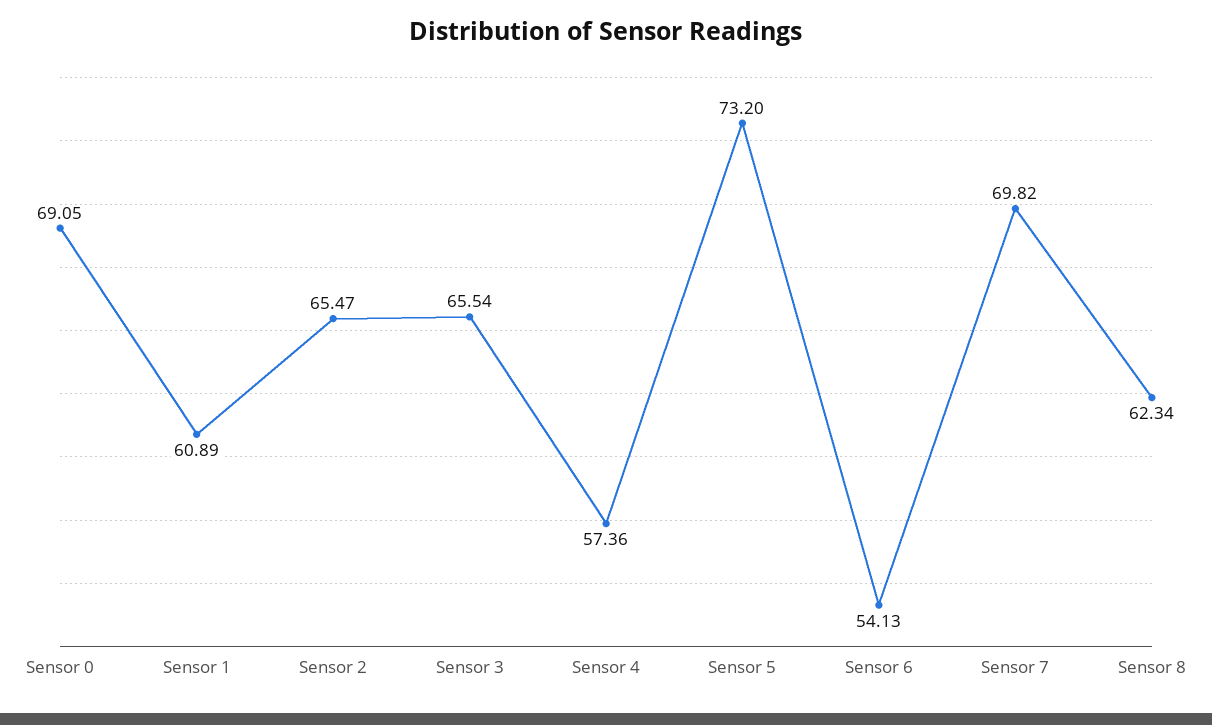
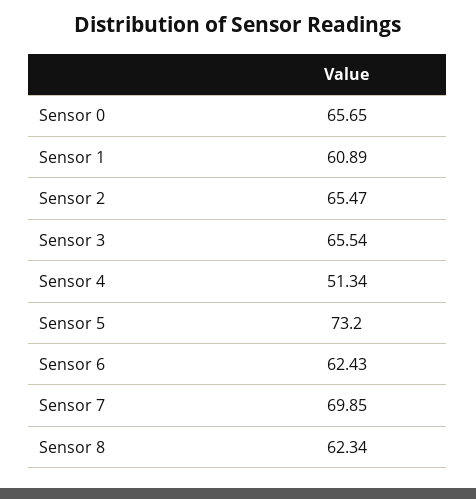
  {
-   "Sensor 0": 69.05,
+   "Sensor 0": 65.65,
    "Sensor 1": 60.89,
    "Sensor 2": 65.47,
    "Sensor 3": 65.54,
-   "Sensor 4": 57.36,
+   "Sensor 4": 51.34,
    "Sensor 5": 73.2,
-   "Sensor 6": 54.13,
+   "Sensor 6": 62.43,
-   "Sensor 7": 69.82,
+   "Sensor 7": 69.85,
    "Sensor 8": 62.34
  }

